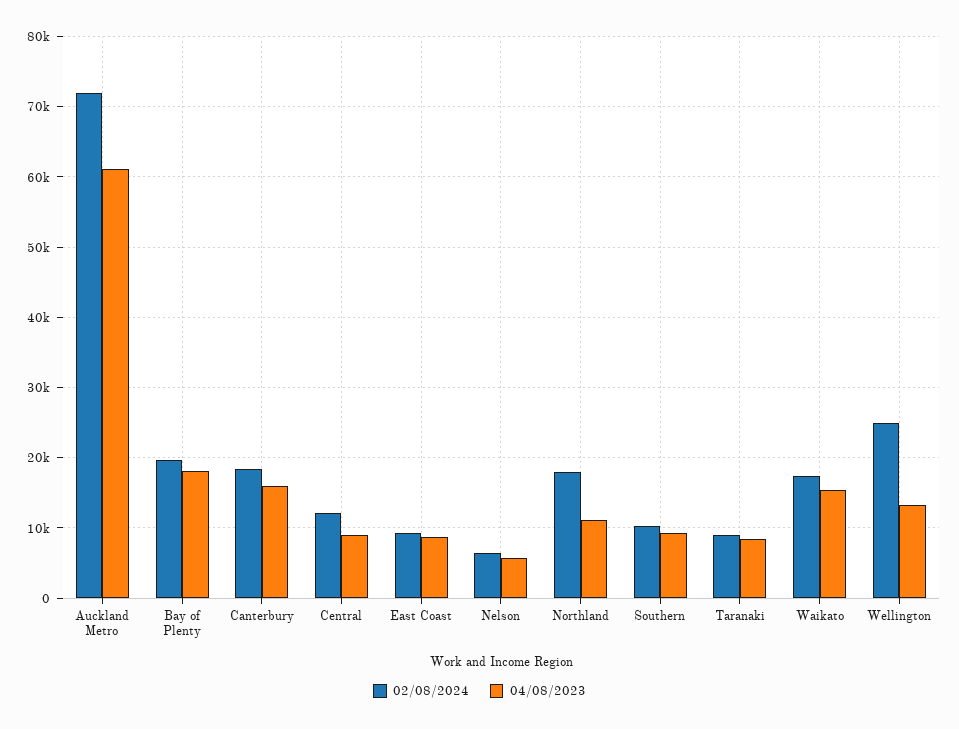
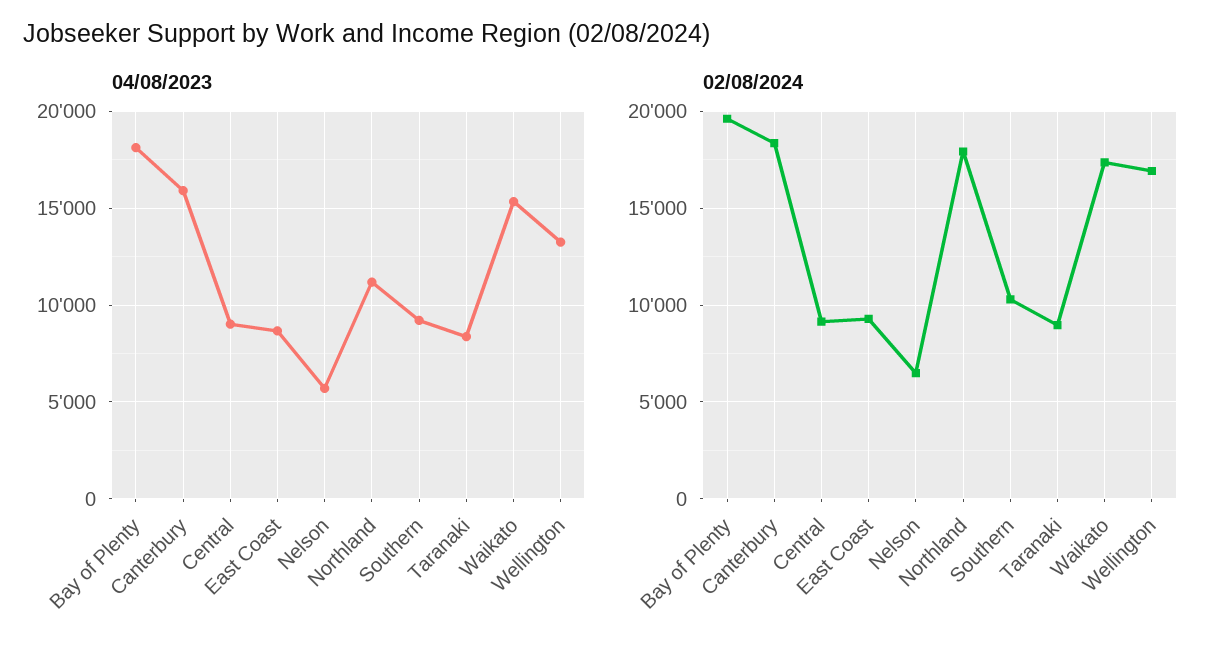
  {
    "02/08/2024": {
-     "Auckland Metro": 72000,
      "Bay of Plenty": 19500,
      "Canterbury": 18500,
-     "Central": 12000,
+     "Central": 9000,
      "East Coast": 9500,
      "Nelson": 6500,
      "Northland": 18000,
      "Southern": 10500,
      "Taranaki": 9000,
      "Waikato": 17500,
-     "Wellington": 25000
+     "Wellington": 17000
    },
    "04/08/2023": {
-     "Auckland Metro": 61000,
      "Bay of Plenty": 18000,
      "Canterbury": 16000,
      "Central": 9000,
      "East Coast": 8500,
      "Nelson": 5500,
      "Northland": 11000,
      "Southern": 9000,
      "Taranaki": 8500,
      "Waikato": 15500,
      "Wellington": 13500
    }
  }

